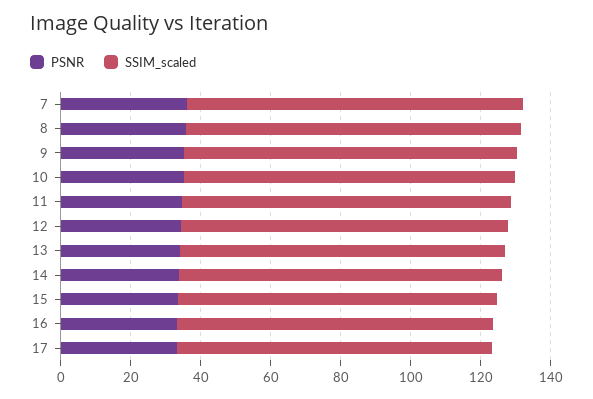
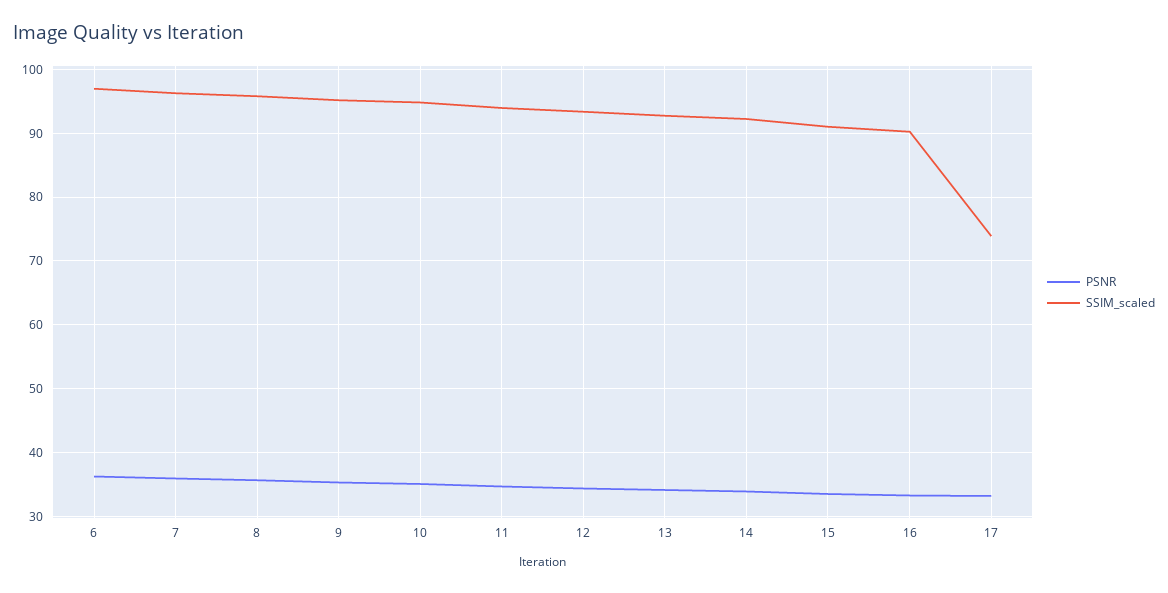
  {
    "PSNR": {
      "7": 36,
      "8": 36,
      "9": 35,
      "10": 35,
      "11": 35,
      "12": 34,
      "13": 34,
      "14": 34,
      "15": 34,
      "16": 33,
-     "17": 33
+     "17": 33,
+     "6": 36
    },
    "SSIM_scaled": {
      "7": 96,
      "8": 96,
      "9": 95,
      "10": 95,
      "11": 94,
      "12": 93,
      "13": 93,
      "14": 92,
      "15": 91,
      "16": 90,
-     "17": 90
+     "17": 74,
+     "6": 97
    }
  }

